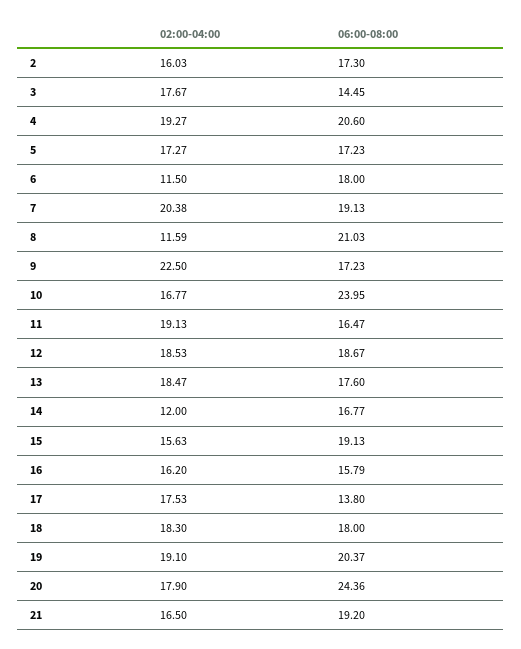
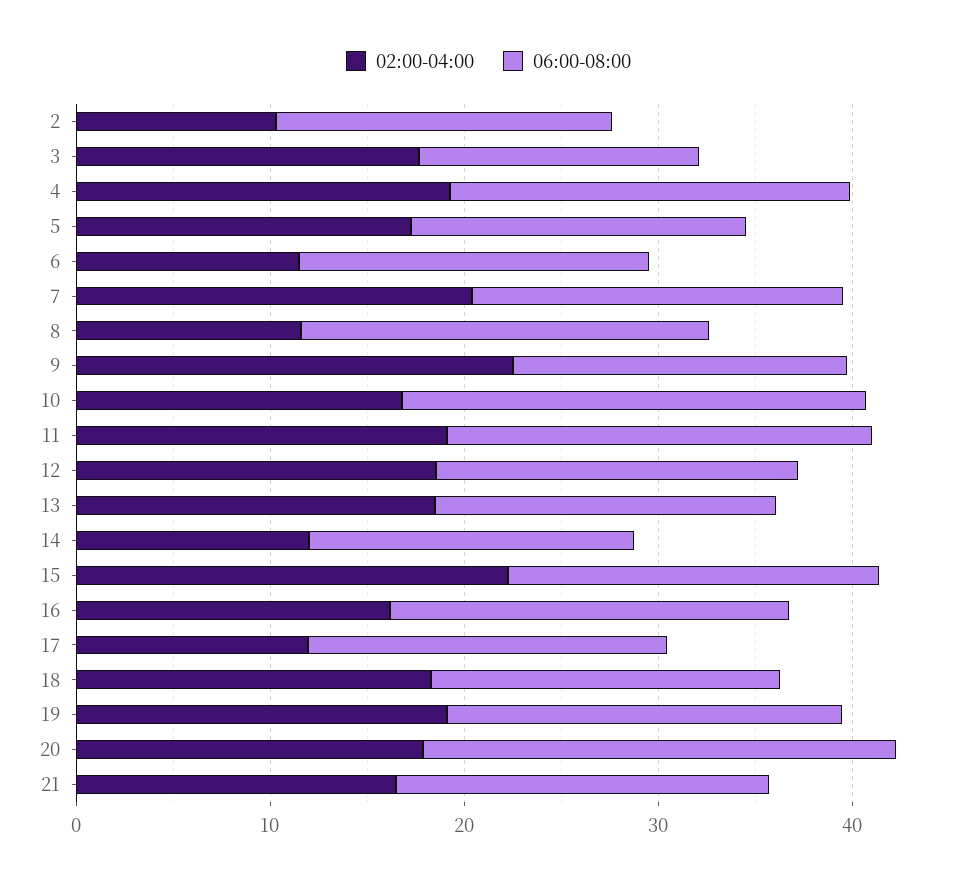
  {
    "02:00-04:00": {
-     "2": 16.03,
+     "2": 10,
      "3": 17.67,
      "4": 19.27,
      "5": 17.27,
      "6": 11.5,
      "7": 20.38,
      "8": 11.59,
      "9": 22.5,
      "10": 16.77,
      "11": 19.13,
      "12": 18.53,
      "13": 18.47,
      "14": 12,
-     "15": 15.63,
+     "15": 22,
      "16": 16.2,
-     "17": 17.53,
+     "17": 12,
      "18": 18.3,
      "19": 19.1,
      "20": 17.9,
      "21": 16.5
    },
    "06:00-08:00": {
      "2": 17.3,
      "3": 14.45,
      "4": 20.6,
      "5": 17.23,
      "6": 18,
      "7": 19.13,
      "8": 21.03,
      "9": 17.23,
      "10": 23.95,
-     "11": 16.47,
+     "11": 22,
      "12": 18.67,
      "13": 17.6,
      "14": 16.77,
      "15": 19.13,
-     "16": 15.79,
+     "16": 20,
-     "17": 13.8,
+     "17": 18,
      "18": 18,
      "19": 20.37,
      "20": 24.36,
      "21": 19.2
    }
  }

